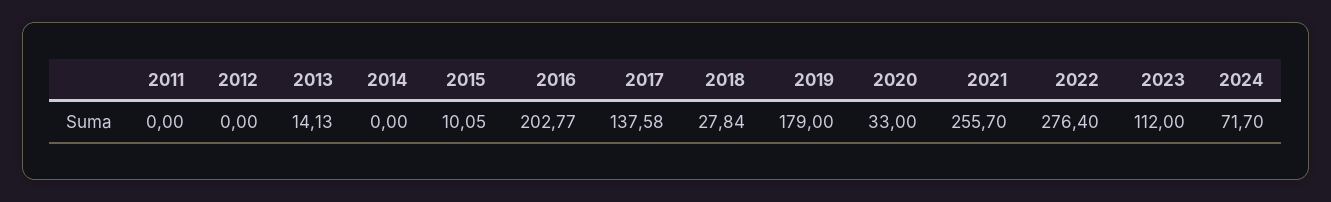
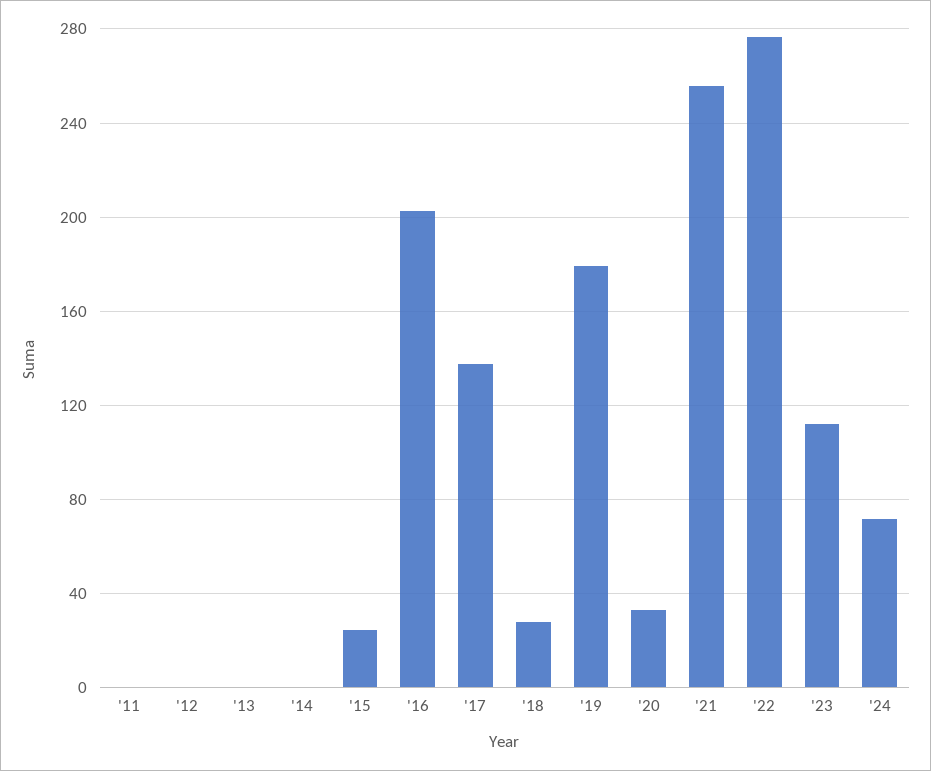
  {
    "2011": 0,
    "2012": 0,
-   "2013": 14.13,
+   "2013": 0,
    "2014": 0,
-   "2015": 10.05,
+   "2015": 25,
    "2016": 202.77,
    "2017": 137.58,
    "2018": 27.84,
    "2019": 179,
    "2020": 33,
    "2021": 255.7,
    "2022": 276.4,
    "2023": 112,
    "2024": 71.7
  }

